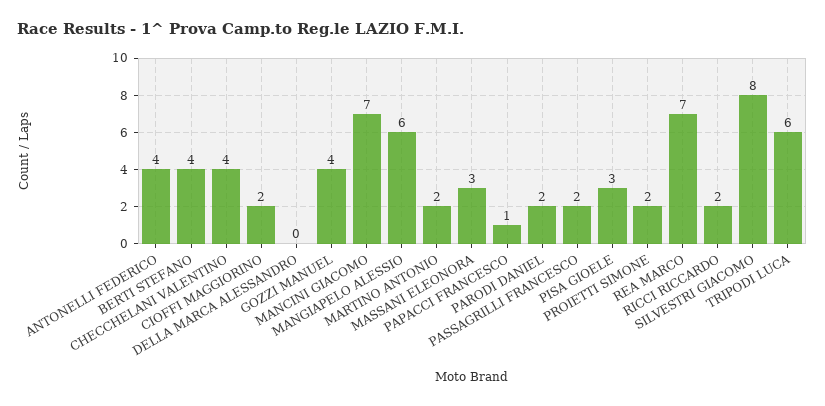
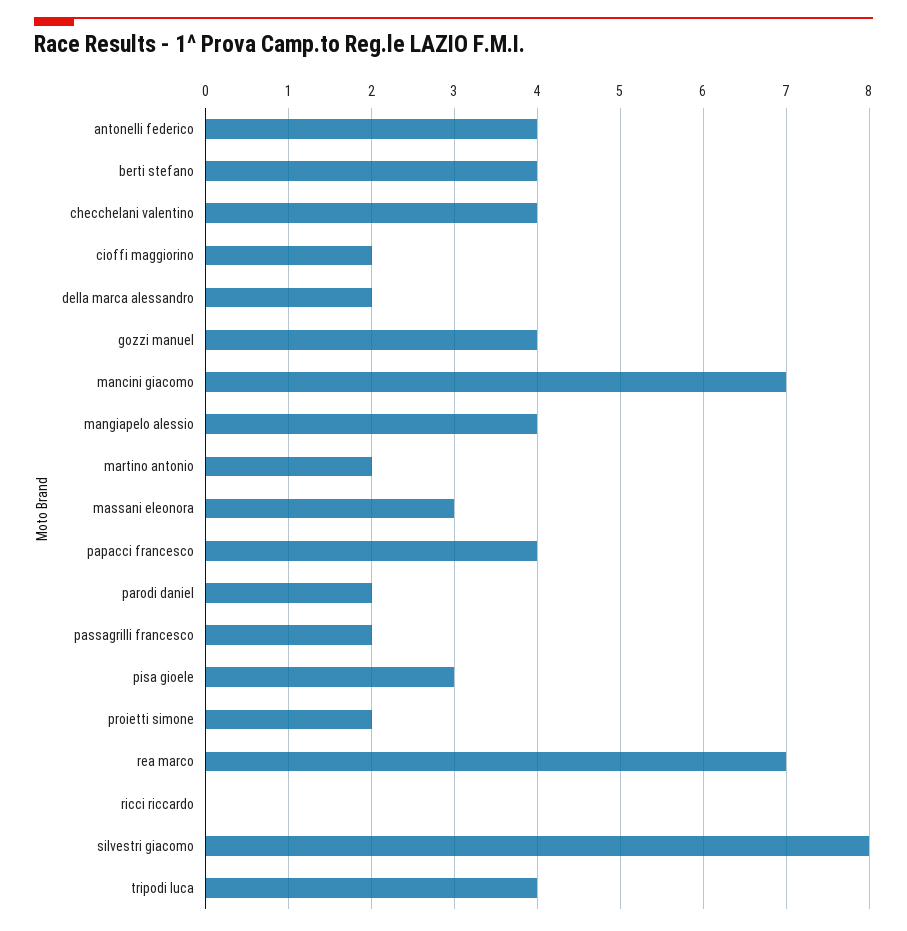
  {
    "ANTONELLI FEDERICO": 4,
    "BERTI STEFANO": 4,
    "CHECCHELANI VALENTINO": 4,
    "CIOFFI MAGGIORINO": 2,
-   "DELLA MARCA ALESSANDRO": 0,
+   "DELLA MARCA ALESSANDRO": 2,
    "GOZZI MANUEL": 4,
    "MANCINI GIACOMO": 7,
-   "MANGIAPELO ALESSIO": 6,
+   "MANGIAPELO ALESSIO": 4,
    "MARTINO ANTONIO": 2,
    "MASSANI ELEONORA": 3,
-   "PAPACCI FRANCESCO": 1,
+   "PAPACCI FRANCESCO": 4,
    "PARODI DANIEL": 2,
    "PASSAGRILLI FRANCESCO": 2,
    "PISA GIOELE": 3,
    "PROIETTI SIMONE": 2,
    "REA MARCO": 7,
-   "RICCI RICCARDO": 2,
+   "RICCI RICCARDO": 0,
    "SILVESTRI GIACOMO": 8,
-   "TRIPODI LUCA": 6
+   "TRIPODI LUCA": 4
  }

